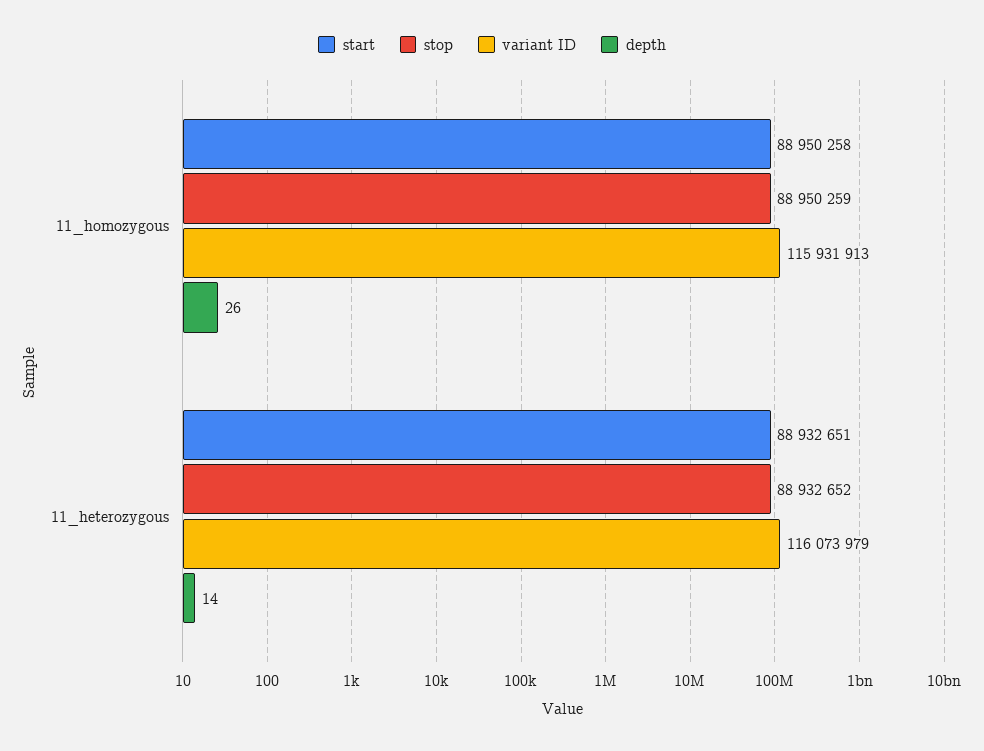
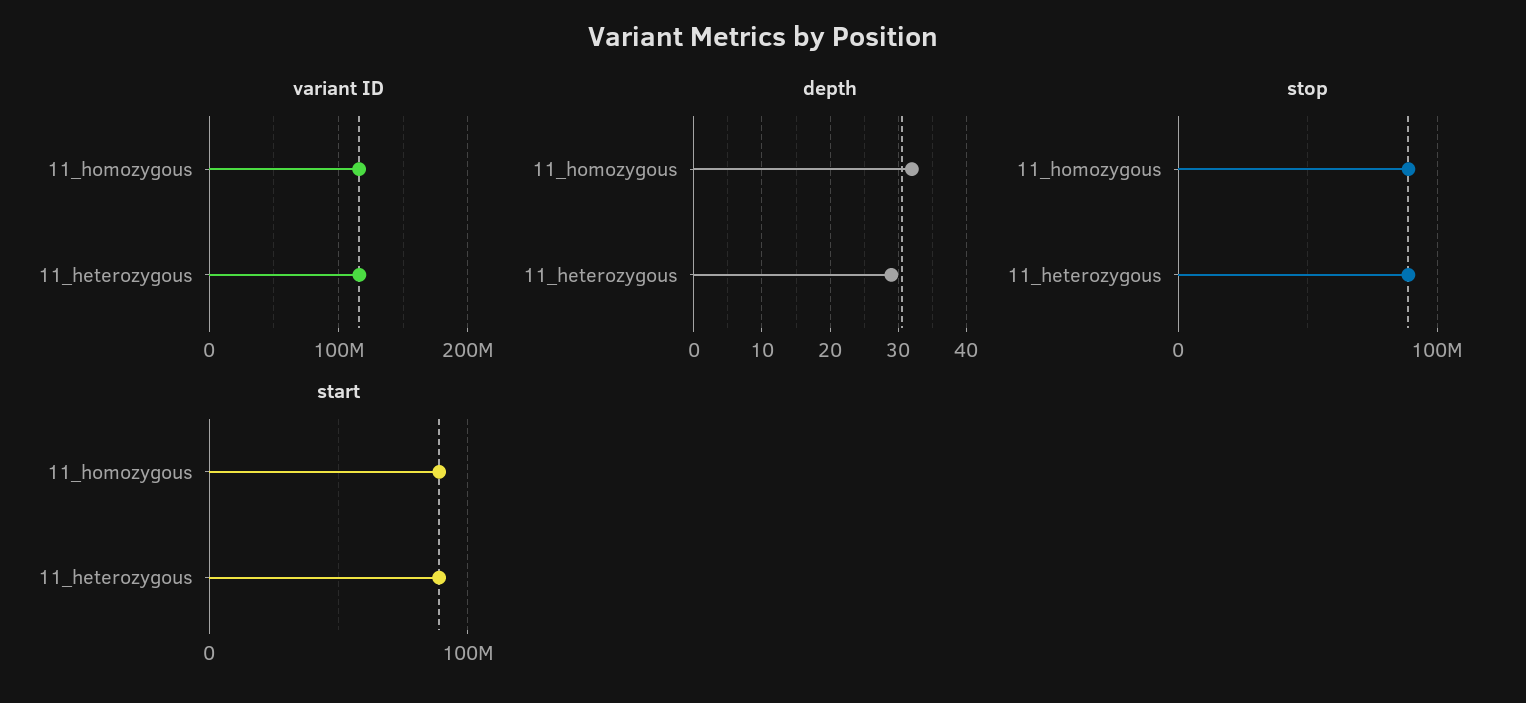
  {
    "start": {
      "11_homozygous": 88950258,
      "11_heterozygous": 88932651
    },
    "stop": {
      "11_homozygous": 88950259,
      "11_heterozygous": 88932652
    },
    "variant ID": {
      "11_homozygous": 115931913,
      "11_heterozygous": 116073979
    },
    "depth": {
-     "11_homozygous": 26,
+     "11_homozygous": 32,
-     "11_heterozygous": 14
+     "11_heterozygous": 29
    }
  }

